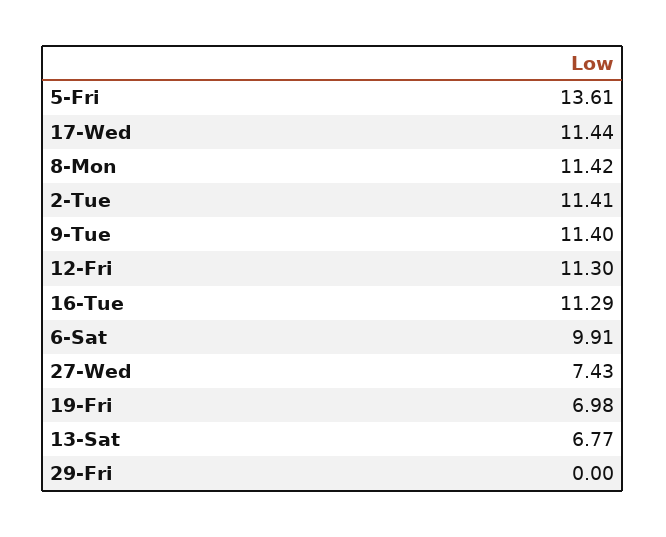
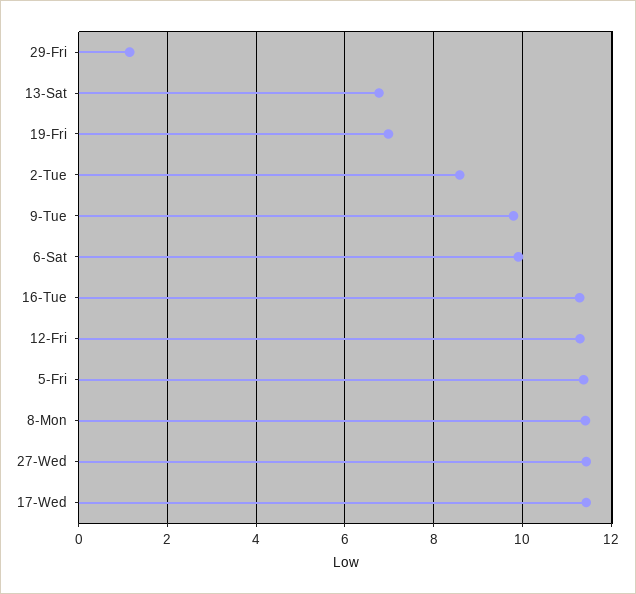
  {
-   "5-Fri": 13.61,
+   "5-Fri": 11.4,
    "17-Wed": 11.44,
    "8-Mon": 11.42,
-   "2-Tue": 11.41,
+   "2-Tue": 8.6,
-   "9-Tue": 11.4,
+   "9-Tue": 9.8,
    "12-Fri": 11.3,
    "16-Tue": 11.29,
    "6-Sat": 9.91,
-   "27-Wed": 7.43,
+   "27-Wed": 11.4,
    "19-Fri": 6.98,
    "13-Sat": 6.77,
-   "29-Fri": 0
+   "29-Fri": 1.2
  }

